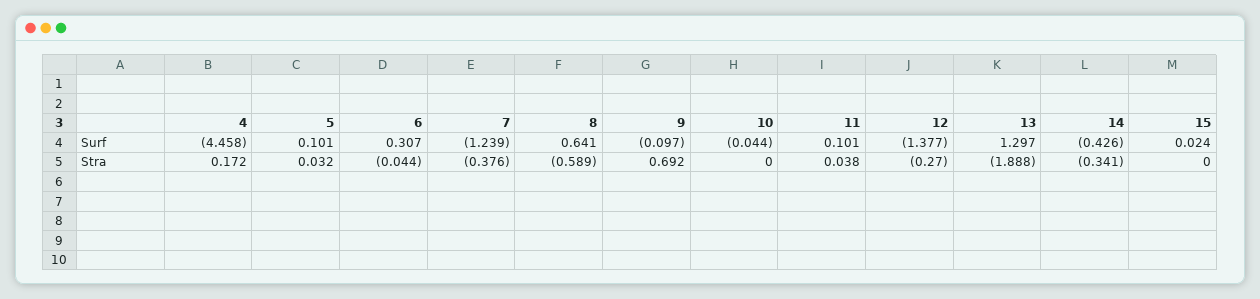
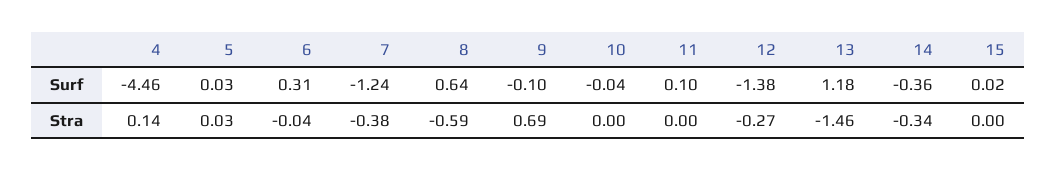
  {
    "4": {
      "Surf": -4.458,
-     "Stra": 0.172
+     "Stra": 0.14
    },
    "5": {
-     "Surf": 0.101,
+     "Surf": 0.03,
      "Stra": 0.032
    },
    "6": {
      "Surf": 0.307,
      "Stra": -0.044
    },
    "7": {
      "Surf": -1.239,
      "Stra": -0.376
    },
    "8": {
      "Surf": 0.641,
      "Stra": -0.589
    },
    "9": {
      "Surf": -0.097,
      "Stra": 0.692
    },
    "10": {
      "Surf": -0.044,
      "Stra": 0
    },
    "11": {
      "Surf": 0.101,
-     "Stra": 0.038
+     "Stra": 0
    },
    "12": {
      "Surf": -1.377,
      "Stra": -0.27
    },
    "13": {
-     "Surf": 1.297,
+     "Surf": 1.18,
-     "Stra": -1.888
+     "Stra": -1.46
    },
    "14": {
-     "Surf": -0.426,
+     "Surf": -0.36,
      "Stra": -0.341
    },
    "15": {
      "Surf": 0.024,
      "Stra": 0
    }
  }

